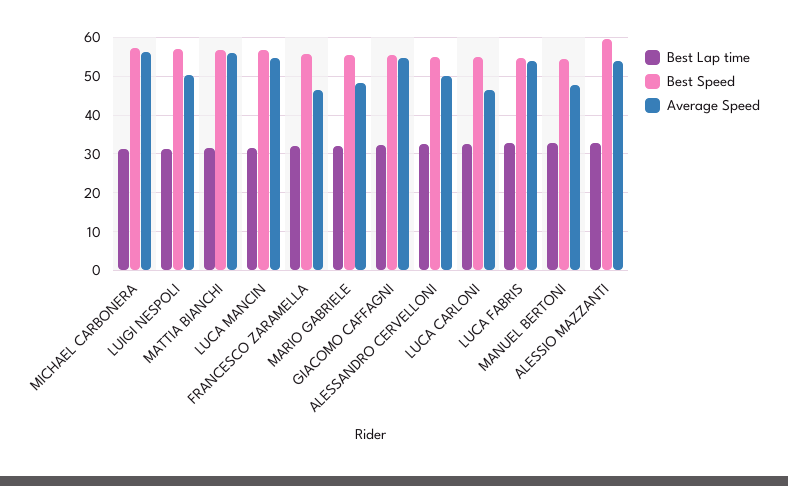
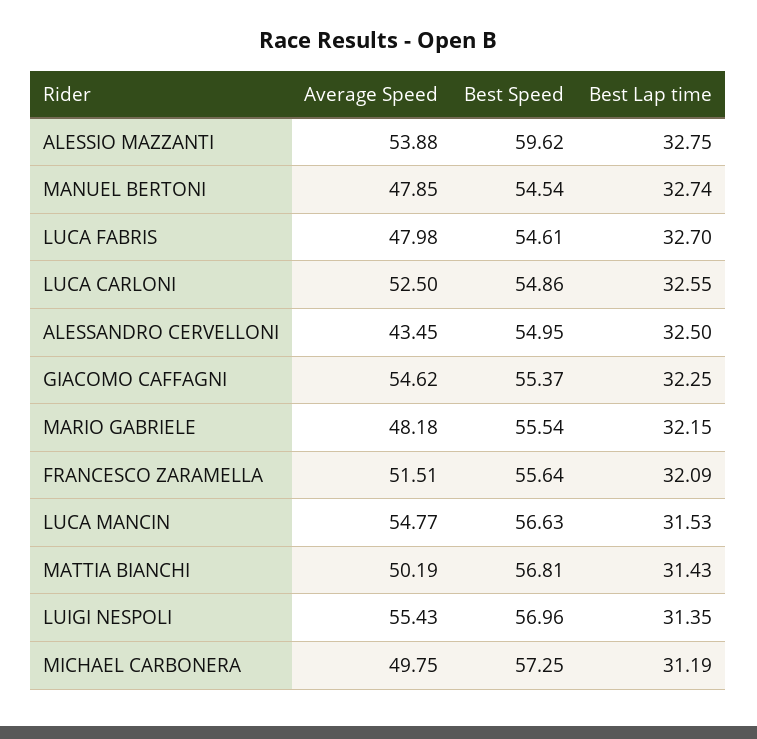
  {
    "Best Lap time": {
      "MICHAEL CARBONERA": 31.19,
      "LUIGI NESPOLI": 31.35,
      "MATTIA BIANCHI": 31.43,
      "LUCA MANCIN": 31.53,
      "FRANCESCO ZARAMELLA": 32.09,
      "MARIO GABRIELE": 32.15,
      "GIACOMO CAFFAGNI": 32.25,
      "ALESSANDRO CERVELLONI": 32.5,
      "LUCA CARLONI": 32.55,
      "LUCA FABRIS": 32.7,
      "MANUEL BERTONI": 32.74,
      "ALESSIO MAZZANTI": 32.75
    },
    "Best Speed": {
      "MICHAEL CARBONERA": 57.25,
      "LUIGI NESPOLI": 56.96,
      "MATTIA BIANCHI": 56.81,
      "LUCA MANCIN": 56.63,
      "FRANCESCO ZARAMELLA": 55.64,
      "MARIO GABRIELE": 55.54,
      "GIACOMO CAFFAGNI": 55.37,
      "ALESSANDRO CERVELLONI": 54.95,
      "LUCA CARLONI": 54.86,
      "LUCA FABRIS": 54.61,
      "MANUEL BERTONI": 54.54,
      "ALESSIO MAZZANTI": 59.62
    },
    "Average Speed": {
-     "MICHAEL CARBONERA": 56,
+     "MICHAEL CARBONERA": 49.75,
-     "LUIGI NESPOLI": 50,
+     "LUIGI NESPOLI": 55.43,
-     "MATTIA BIANCHI": 56,
+     "MATTIA BIANCHI": 50.19,
      "LUCA MANCIN": 54.77,
-     "FRANCESCO ZARAMELLA": 46,
+     "FRANCESCO ZARAMELLA": 51.51,
      "MARIO GABRIELE": 48.18,
      "GIACOMO CAFFAGNI": 54.62,
-     "ALESSANDRO CERVELLONI": 50,
+     "ALESSANDRO CERVELLONI": 43.45,
-     "LUCA CARLONI": 46,
+     "LUCA CARLONI": 52.5,
-     "LUCA FABRIS": 54,
+     "LUCA FABRIS": 47.98,
      "MANUEL BERTONI": 47.85,
      "ALESSIO MAZZANTI": 53.88
    }
  }

